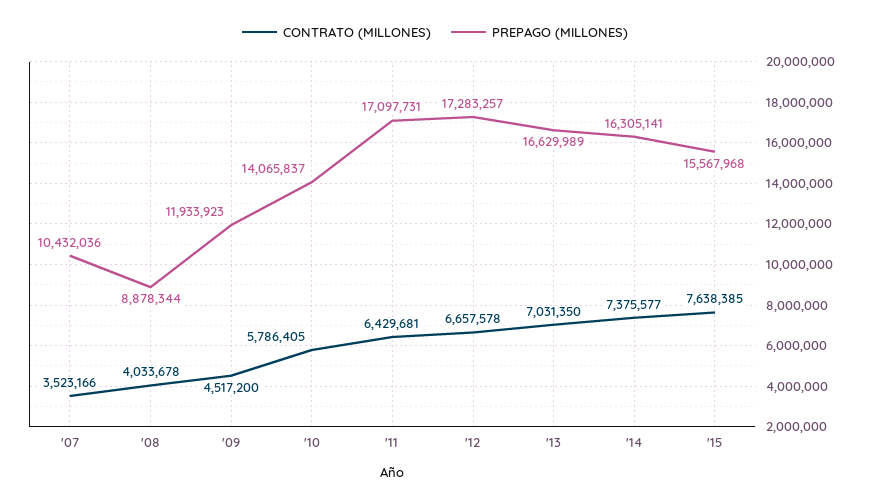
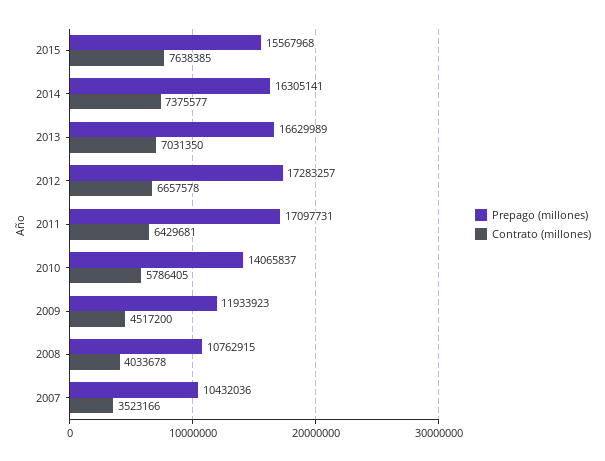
  {
    "CONTRATO (MILLONES)": {
      "'07": 3523166,
      "'08": 4033678,
      "'09": 4517200,
      "'10": 5786405,
      "'11": 6429681,
      "'12": 6657578,
      "'13": 7031350,
      "'14": 7375577,
      "'15": 7638385
    },
    "PREPAGO (MILLONES)": {
      "'07": 10432036,
-     "'08": 8878344,
+     "'08": 10762915,
      "'09": 11933923,
      "'10": 14065837,
      "'11": 17097731,
      "'12": 17283257,
      "'13": 16629989,
      "'14": 16305141,
      "'15": 15567968
    }
  }

